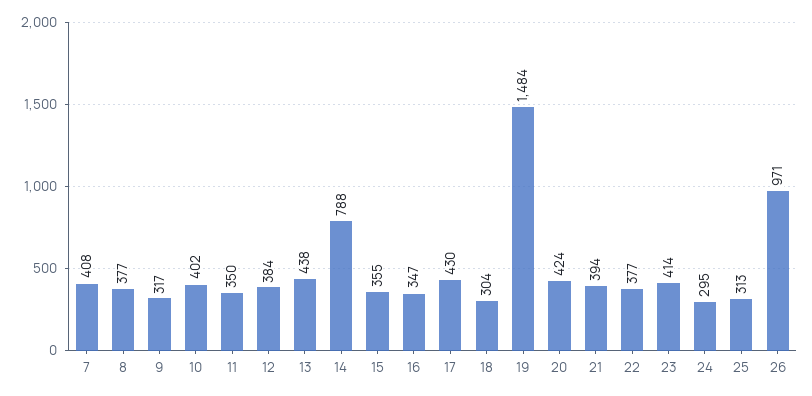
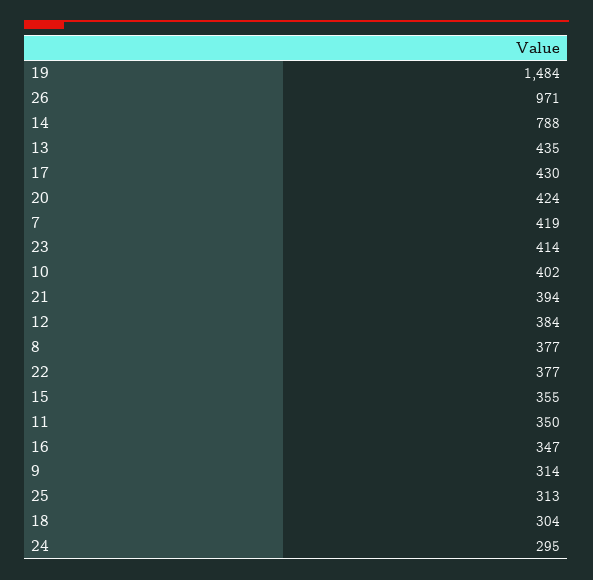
  {
-   "7": 408,
+   "7": 419,
    "8": 377,
-   "9": 317,
+   "9": 314,
    "10": 402,
    "11": 350,
    "12": 384,
-   "13": 438,
+   "13": 435,
    "14": 788,
    "15": 355,
    "16": 347,
    "17": 430,
    "18": 304,
    "19": 1484,
    "20": 424,
    "21": 394,
    "22": 377,
    "23": 414,
    "24": 295,
    "25": 313,
    "26": 971
  }

